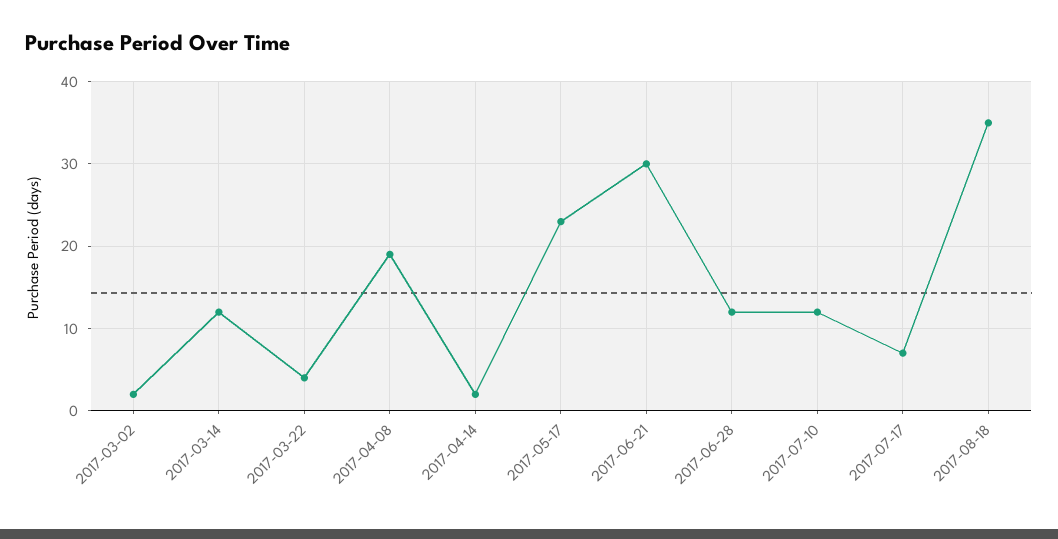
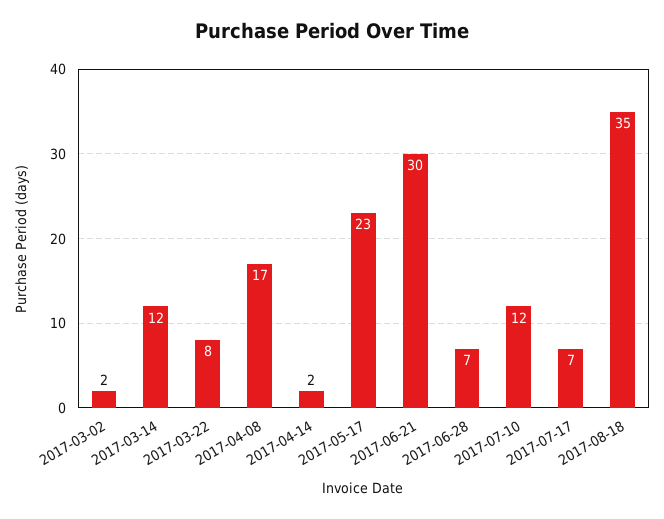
  {
    "2017-03-02": 2,
    "2017-03-14": 12,
-   "2017-03-22": 4,
+   "2017-03-22": 8,
-   "2017-04-08": 19,
+   "2017-04-08": 17,
    "2017-04-14": 2,
    "2017-05-17": 23,
    "2017-06-21": 30,
-   "2017-06-28": 12,
+   "2017-06-28": 7,
    "2017-07-10": 12,
    "2017-07-17": 7,
    "2017-08-18": 35
  }

